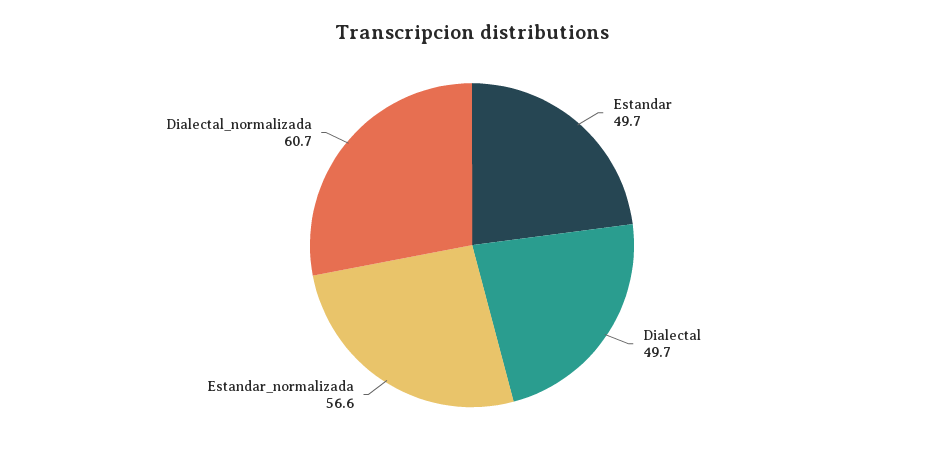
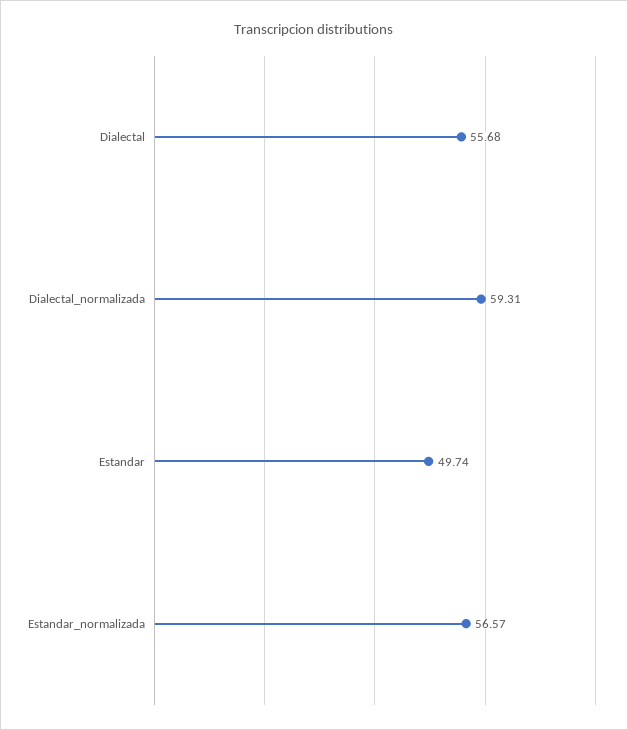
  {
    "Estandar": 49.74,
-   "Dialectal": 49.7,
+   "Dialectal": 55.68,
    "Estandar_normalizada": 56.57,
-   "Dialectal_normalizada": 60.7
+   "Dialectal_normalizada": 59.31
  }

